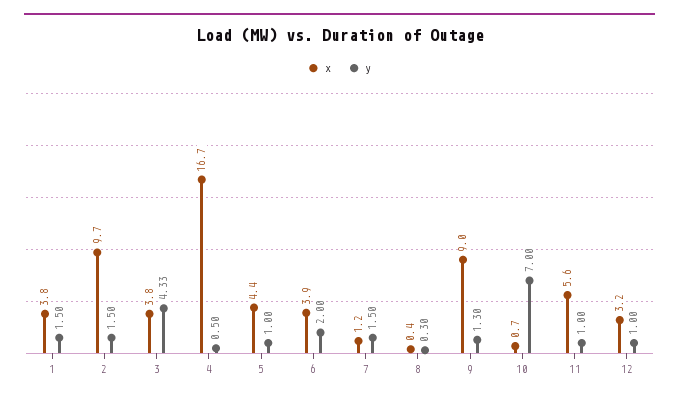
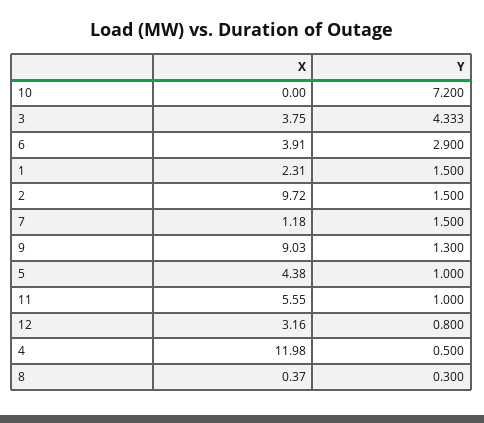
  {
    "x": {
-     "1": 3.8,
+     "1": 2.31,
      "2": 9.72,
      "3": 3.75,
-     "4": 16.7,
+     "4": 11.98,
      "5": 4.38,
      "6": 3.91,
      "7": 1.18,
      "8": 0.37,
      "9": 9.03,
-     "10": 0.7,
+     "10": 0,
      "11": 5.55,
      "12": 3.16
    },
    "y": {
      "1": 1.5,
      "2": 1.5,
      "3": 4.333,
      "4": 0.5,
      "5": 1,
-     "6": 2,
+     "6": 2.9,
      "7": 1.5,
      "8": 0.3,
      "9": 1.3,
-     "10": 7,
+     "10": 7.2,
      "11": 1,
-     "12": 1
+     "12": 0.8
    }
  }

